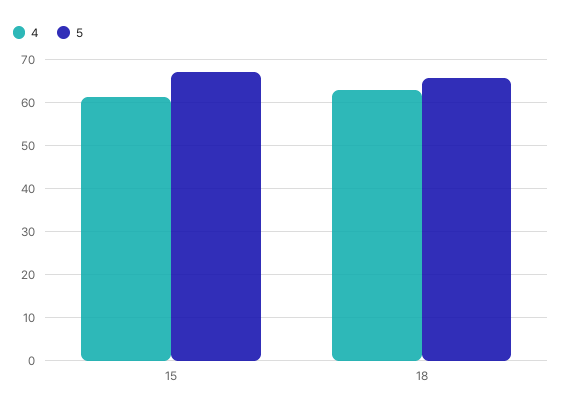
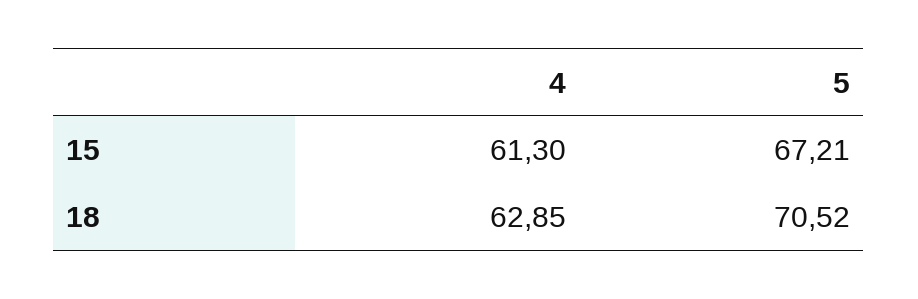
  {
    "4": {
      "15": 61.3,
      "18": 62.85
    },
    "5": {
      "15": 67.21,
-     "18": 66
+     "18": 70.52
    }
  }

